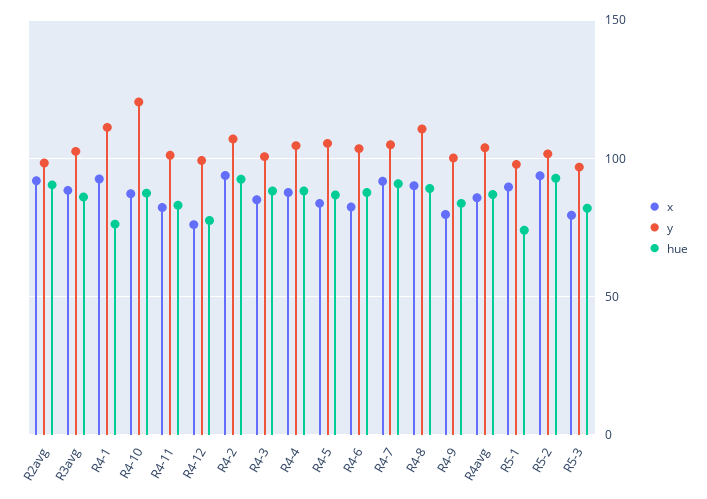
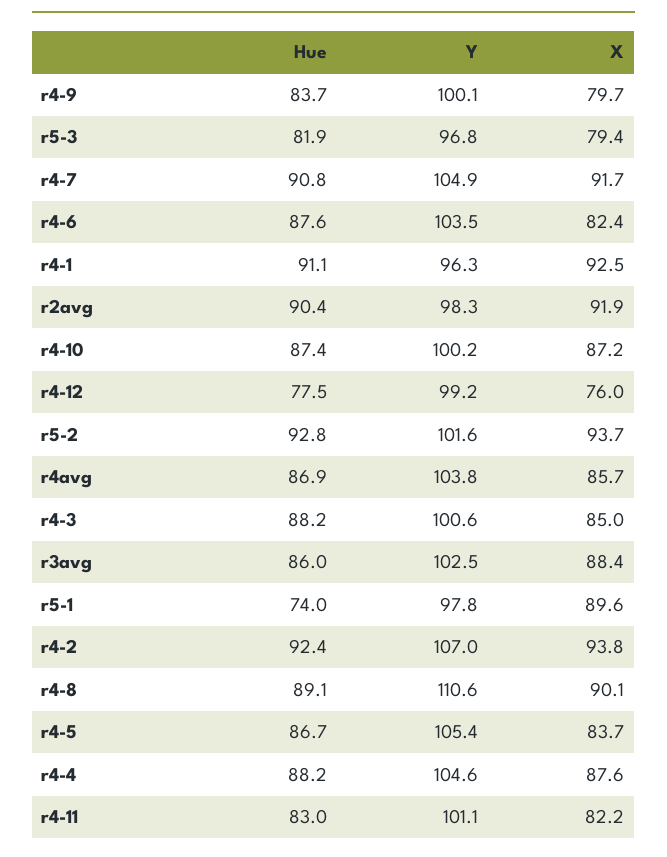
  {
    "x": {
      "R2avg": 91.9,
      "R3avg": 88.4,
      "R4-1": 92.5,
      "R4-10": 87.2,
      "R4-11": 82.2,
      "R4-12": 76,
      "R4-2": 93.8,
      "R4-3": 85,
      "R4-4": 87.6,
      "R4-5": 83.7,
      "R4-6": 82.4,
      "R4-7": 91.7,
      "R4-8": 90.1,
      "R4-9": 79.7,
      "R4avg": 85.7,
      "R5-1": 89.6,
      "R5-2": 93.7,
      "R5-3": 79.4
    },
    "y": {
      "R2avg": 98.3,
      "R3avg": 102.5,
-     "R4-1": 110,
+     "R4-1": 96.3,
-     "R4-10": 120,
+     "R4-10": 100.2,
      "R4-11": 101.1,
      "R4-12": 99.2,
      "R4-2": 107,
      "R4-3": 100.6,
      "R4-4": 104.6,
      "R4-5": 105.4,
      "R4-6": 103.5,
      "R4-7": 104.9,
      "R4-8": 110.6,
      "R4-9": 100.1,
      "R4avg": 103.8,
      "R5-1": 97.8,
      "R5-2": 101.6,
      "R5-3": 96.8
    },
    "hue": {
      "R2avg": 90.4,
      "R3avg": 86,
-     "R4-1": 75,
+     "R4-1": 91.1,
      "R4-10": 87.4,
      "R4-11": 83,
      "R4-12": 77.5,
      "R4-2": 92.4,
      "R4-3": 88.2,
      "R4-4": 88.2,
      "R4-5": 86.7,
      "R4-6": 87.6,
      "R4-7": 90.8,
      "R4-8": 89.1,
      "R4-9": 83.7,
      "R4avg": 86.9,
      "R5-1": 74,
      "R5-2": 92.8,
      "R5-3": 81.9
    }
  }

